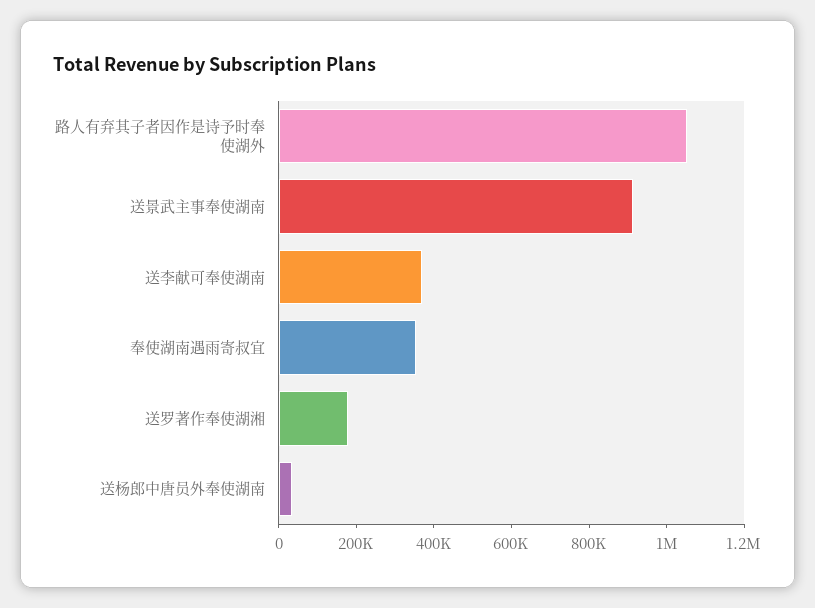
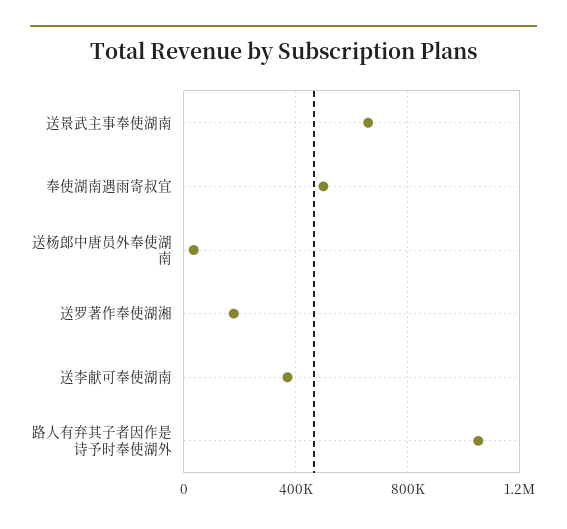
  {
    "路人有弃其子者因作是诗予时奉使湖外": 1050000,
-   "送景武主事奉使湖南": 900000,
+   "送景武主事奉使湖南": 650000,
    "送李献可奉使湖南": 350000,
-   "奉使湖南遇雨寄叔宜": 350000,
+   "奉使湖南遇雨寄叔宜": 500000,
    "送罗著作奉使湖湘": 200000,
    "送杨郎中唐员外奉使湖南": 50000
  }

